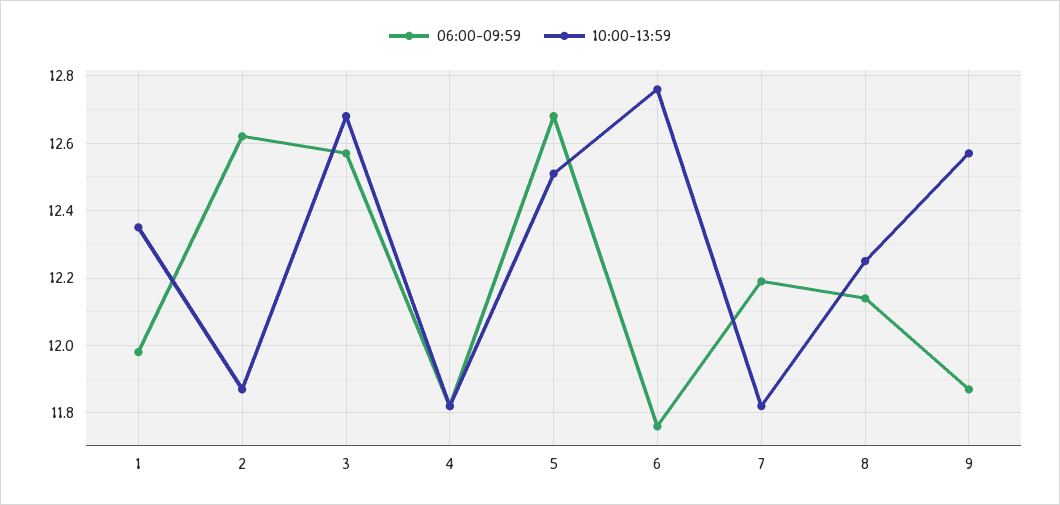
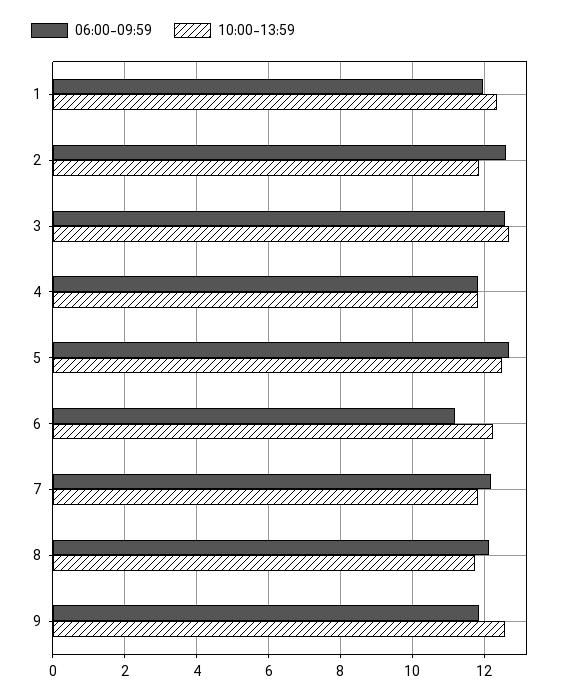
  {
    "06:00-09:59": {
      "1": 12,
      "2": 12.6,
      "3": 12.55,
      "4": 11.8,
      "5": 12.7,
-     "6": 11.75,
+     "6": 11.2,
      "7": 12.2,
      "8": 12.15,
      "9": 11.85
    },
    "10:00-13:59": {
      "1": 12.35,
      "2": 11.85,
      "3": 12.7,
      "4": 11.8,
      "5": 12.5,
-     "6": 12.75,
+     "6": 12.2,
      "7": 11.8,
-     "8": 12.25,
+     "8": 11.8,
      "9": 12.55
    }
  }

